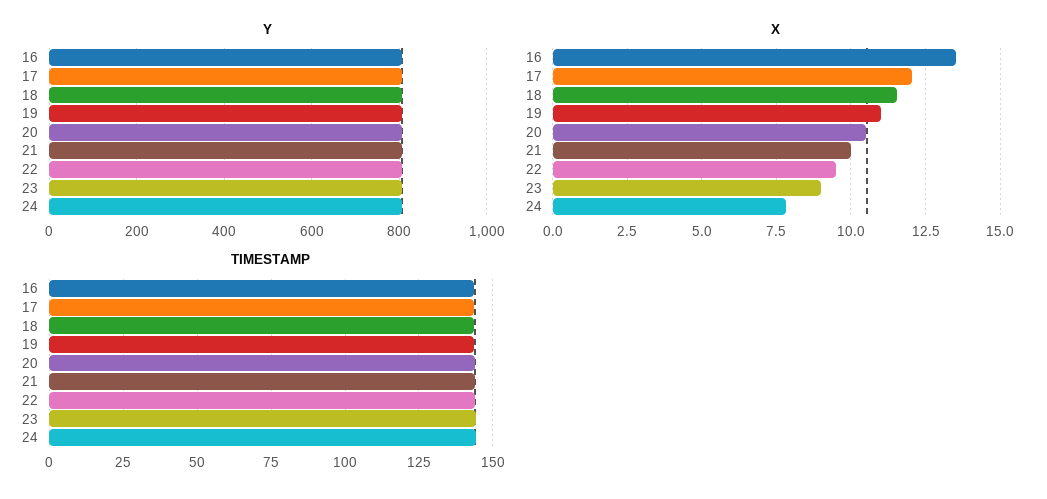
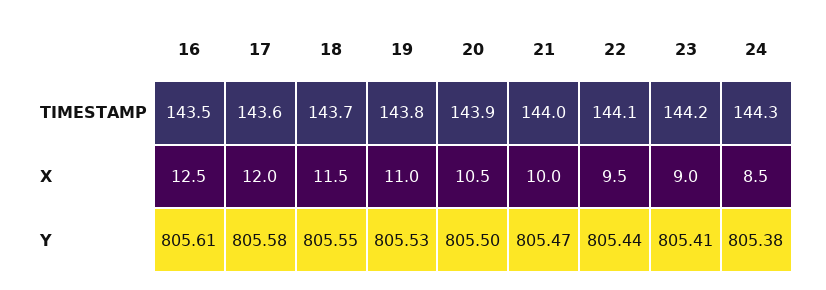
  {
    "Y": {
      "16": 805.61,
      "17": 805.58,
      "18": 805.55,
      "19": 805.53,
      "20": 805.5,
      "21": 805.47,
      "22": 805.44,
      "23": 805.41,
      "24": 805.38
    },
    "X": {
-     "16": 13.5,
+     "16": 12.5,
      "17": 12,
      "18": 11.5,
      "19": 11,
      "20": 10.5,
      "21": 10,
      "22": 9.5,
      "23": 9,
-     "24": 7.75
+     "24": 8.5
    },
    "TIMESTAMP": {
      "16": 143.5,
      "17": 143.6,
      "18": 143.7,
      "19": 143.8,
      "20": 143.9,
      "21": 144,
      "22": 144.1,
      "23": 144.2,
      "24": 144.3
    }
  }

